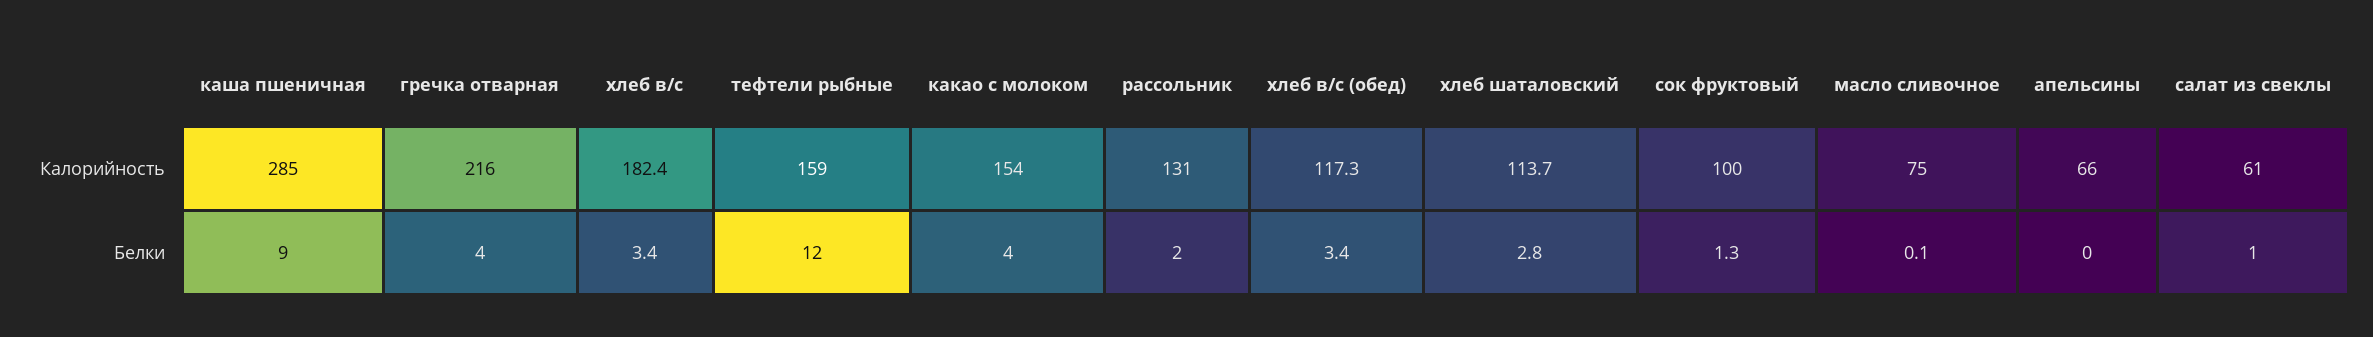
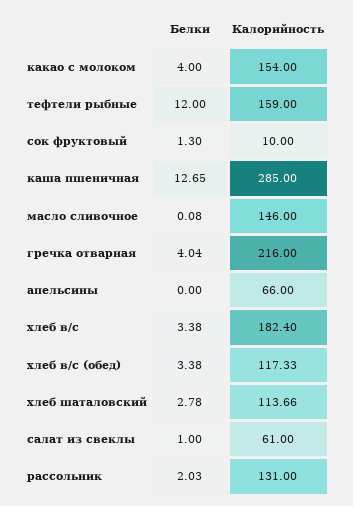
  {
    "каша пшеничная": {
      "Калорийность": 285,
-     "Белки": 9
+     "Белки": 12.65
    },
    "гречка отварная": {
      "Калорийность": 216,
      "Белки": 4.04
    },
    "хлеб в/с": {
      "Калорийность": 182.4,
      "Белки": 3.38
    },
    "тефтели рыбные": {
      "Калорийность": 159,
      "Белки": 12
    },
    "какао с молоком": {
      "Калорийность": 154,
      "Белки": 4
    },
    "рассольник": {
      "Калорийность": 131,
      "Белки": 2.03
    },
    "хлеб в/с (обед)": {
      "Калорийность": 117.33,
      "Белки": 3.38
    },
    "хлеб шаталовский": {
      "Калорийность": 113.66,
      "Белки": 2.78
    },
    "сок фруктовый": {
-     "Калорийность": 100,
+     "Калорийность": 10,
      "Белки": 1.3
    },
    "масло сливочное": {
-     "Калорийность": 75,
+     "Калорийность": 146,
      "Белки": 0.08
    },
    "апельсины": {
      "Калорийность": 66,
      "Белки": 0
    },
    "салат из свеклы": {
      "Калорийность": 61,
      "Белки": 1
    }
  }

